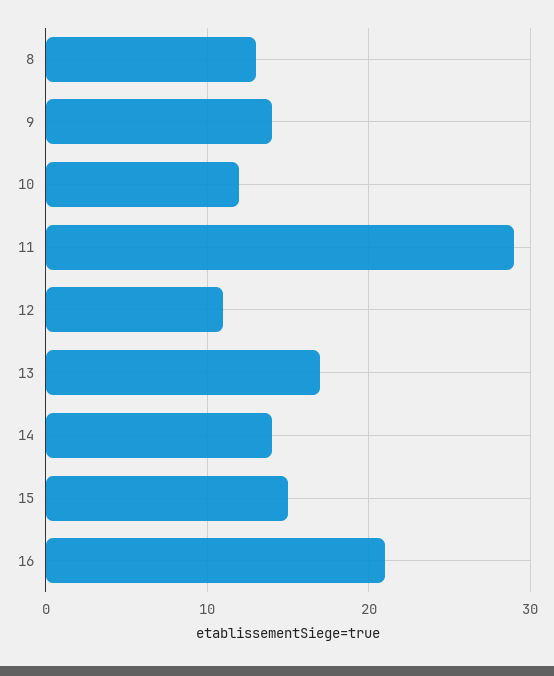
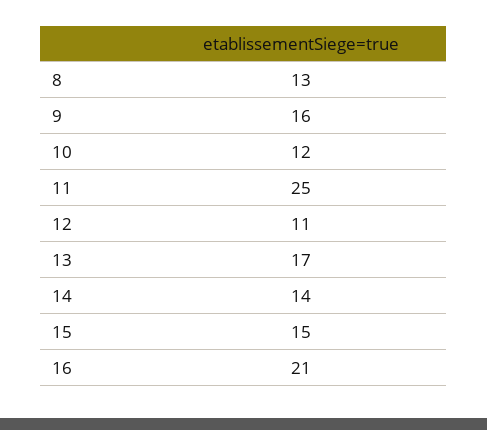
  {
    "8": 13,
-   "9": 14,
+   "9": 16,
    "10": 12,
-   "11": 29,
+   "11": 25,
    "12": 11,
    "13": 17,
    "14": 14,
    "15": 15,
    "16": 21
  }

